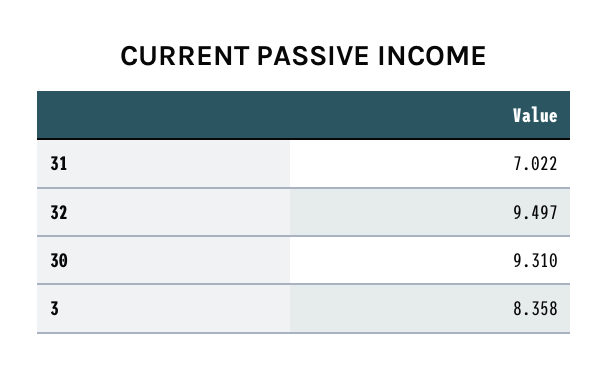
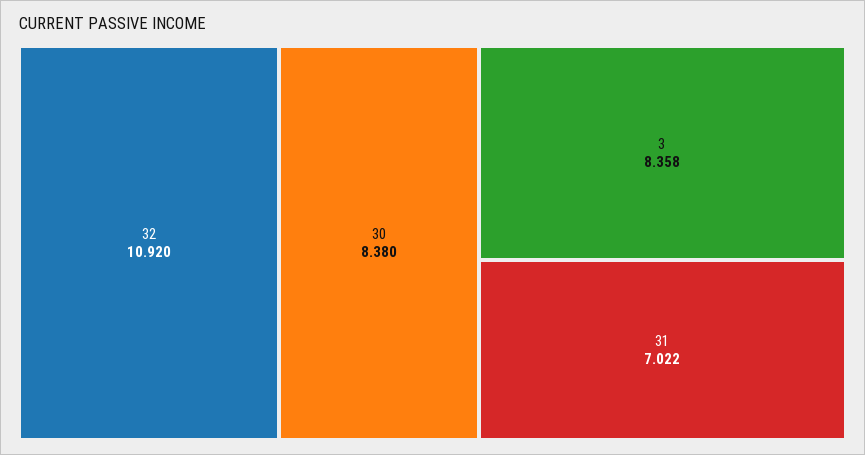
  {
    "31": 7.022,
-   "32": 9.497,
+   "32": 10.92,
-   "30": 9.31,
+   "30": 8.38,
    "3": 8.358
  }

